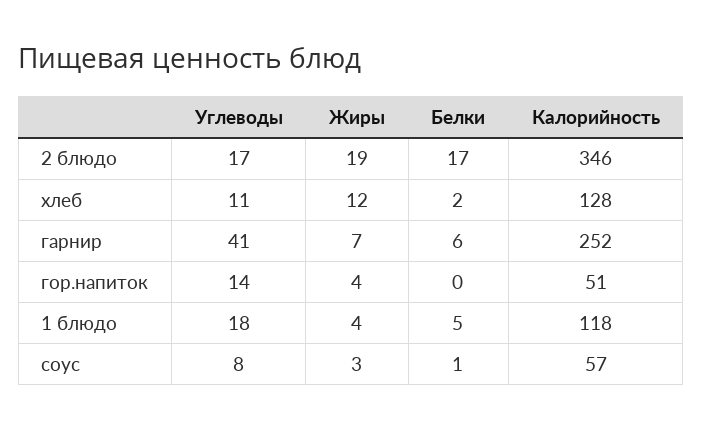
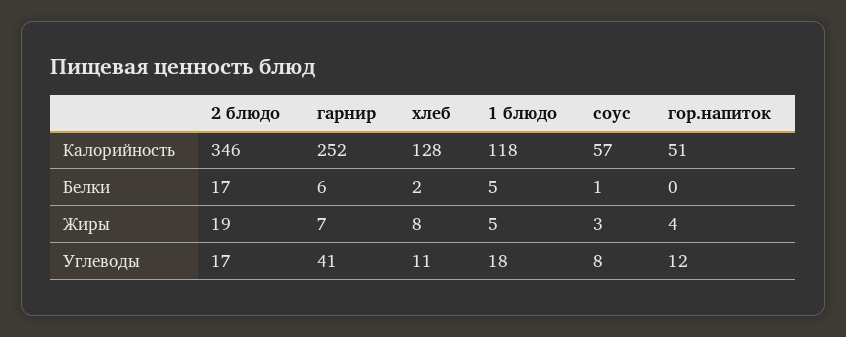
  {
    "Углеводы": {
      "2 блюдо": 17,
      "хлеб": 11,
      "гарнир": 41,
-     "гор.напиток": 14,
+     "гор.напиток": 12,
      "1 блюдо": 18,
      "соус": 8
    },
    "Жиры": {
      "2 блюдо": 19,
-     "хлеб": 12,
+     "хлеб": 8,
      "гарнир": 7,
      "гор.напиток": 4,
-     "1 блюдо": 4,
+     "1 блюдо": 5,
      "соус": 3
    },
    "Белки": {
      "2 блюдо": 17,
      "хлеб": 2,
      "гарнир": 6,
      "гор.напиток": 0,
      "1 блюдо": 5,
      "соус": 1
    },
    "Калорийность": {
      "2 блюдо": 346,
      "хлеб": 128,
      "гарнир": 252,
      "гор.напиток": 51,
      "1 блюдо": 118,
      "соус": 57
    }
  }

